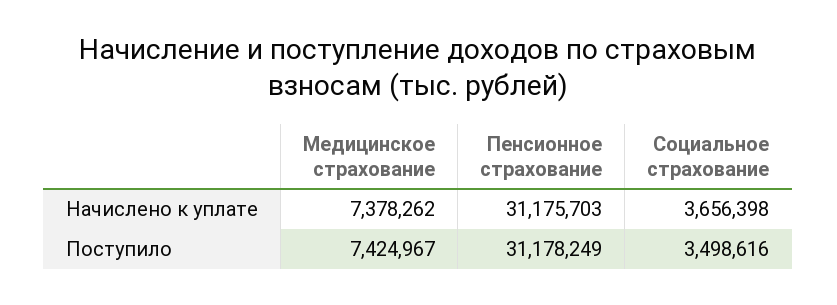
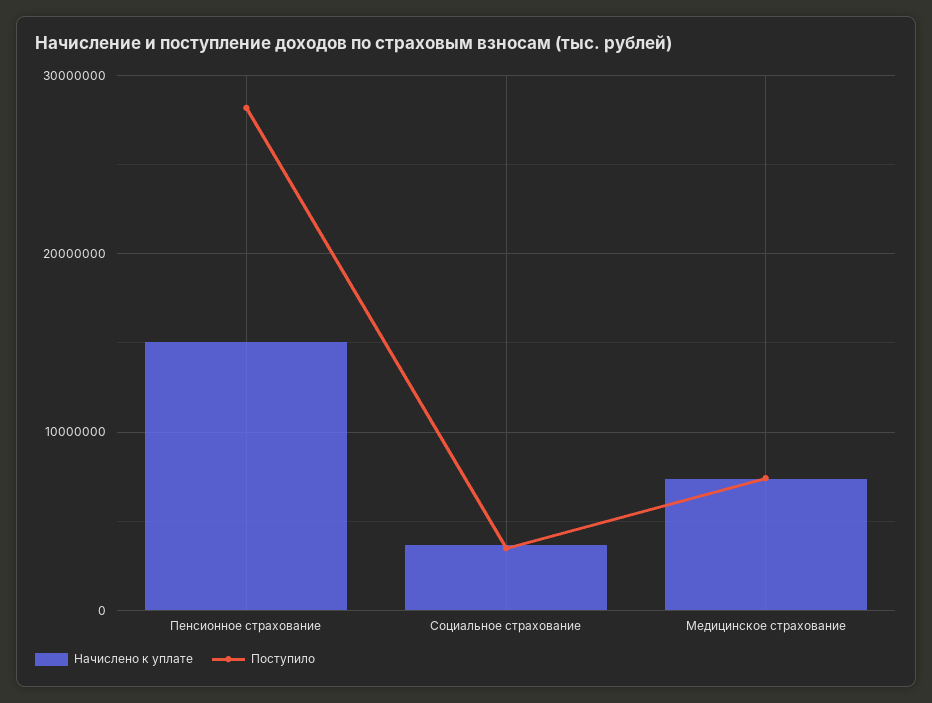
  {
    "Начислено к уплате": {
      "Медицинское страхование": 7378262,
-     "Пенсионное страхование": 31175703,
+     "Пенсионное страхование": 15000000,
      "Социальное страхование": 3656398
    },
    "Поступило": {
      "Медицинское страхование": 7424967,
-     "Пенсионное страхование": 31178249,
+     "Пенсионное страхование": 28000000,
      "Социальное страхование": 3498616
    }
  }

